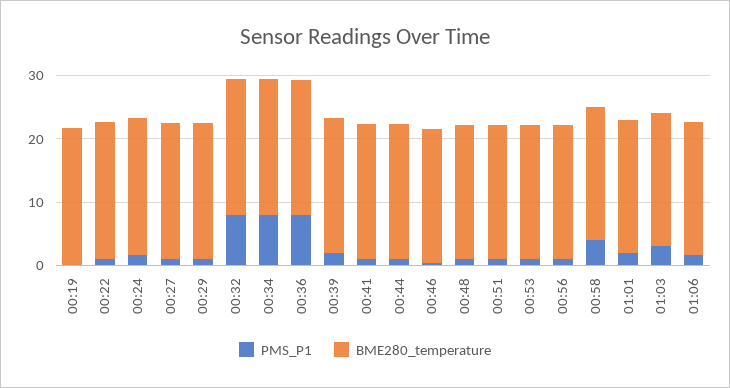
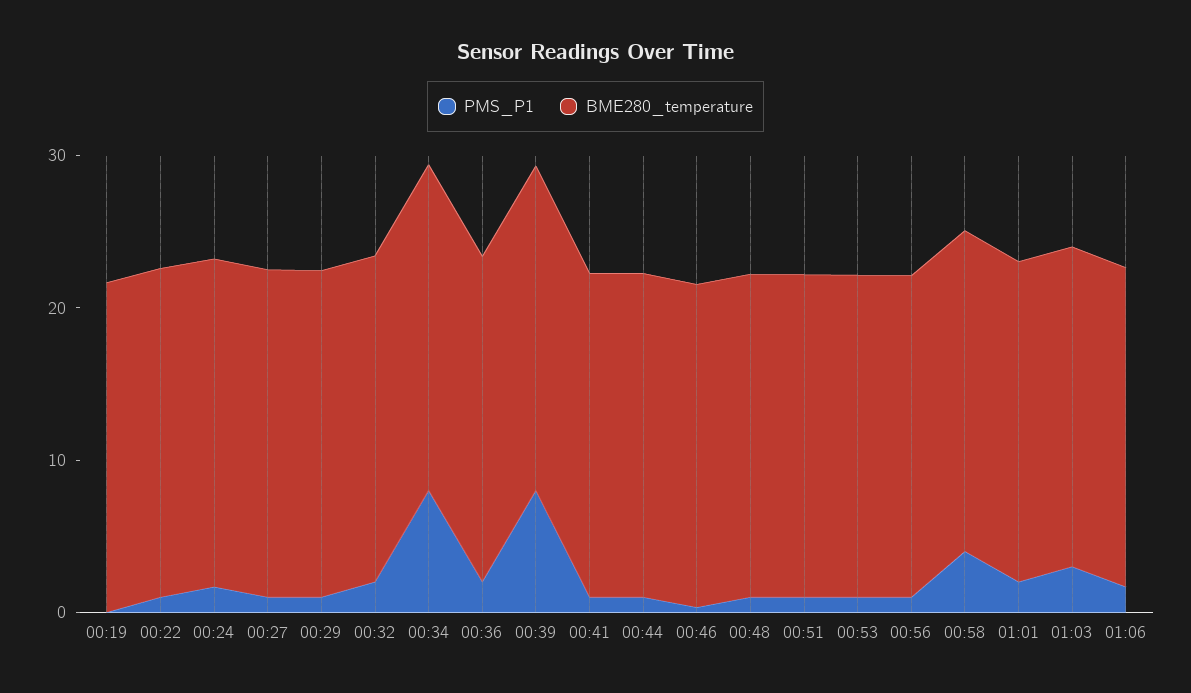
  {
    "PMS_P1": {
      "00:19": 0,
      "00:22": 2,
      "00:24": 2,
      "00:27": 2,
      "00:29": 2,
-     "00:32": 8,
+     "00:32": 2,
      "00:34": 8,
-     "00:36": 8,
+     "00:36": 2,
-     "00:39": 2,
+     "00:39": 8,
      "00:41": 2,
      "00:44": 2,
      "00:46": 0,
      "00:48": 2,
      "00:51": 2,
      "00:53": 2,
      "00:56": 2,
      "00:58": 4,
      "01:01": 2,
      "01:03": 4,
      "01:06": 2
    },
    "BME280_temperature": {
      "00:19": 22,
      "00:22": 22,
      "00:24": 22,
      "00:27": 22,
      "00:29": 22,
      "00:32": 22,
      "00:34": 22,
      "00:36": 22,
      "00:39": 22,
      "00:41": 22,
      "00:44": 22,
      "00:46": 22,
      "00:48": 22,
      "00:51": 22,
      "00:53": 22,
      "00:56": 22,
      "00:58": 22,
      "01:01": 22,
      "01:03": 22,
      "01:06": 20
    }
  }

